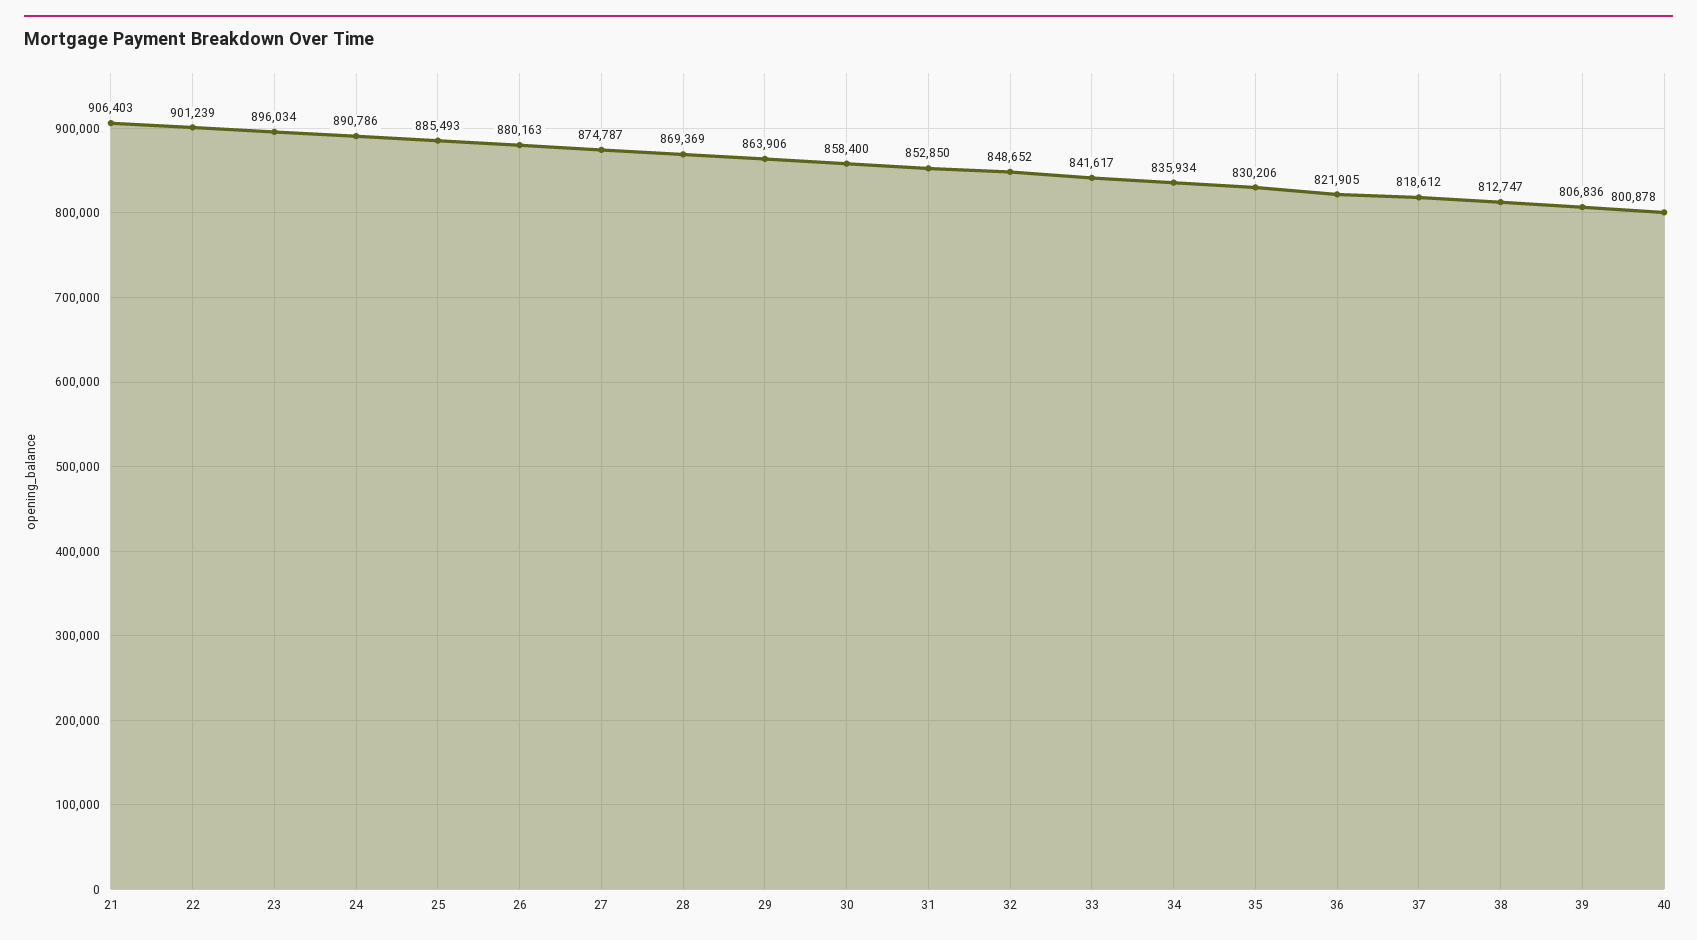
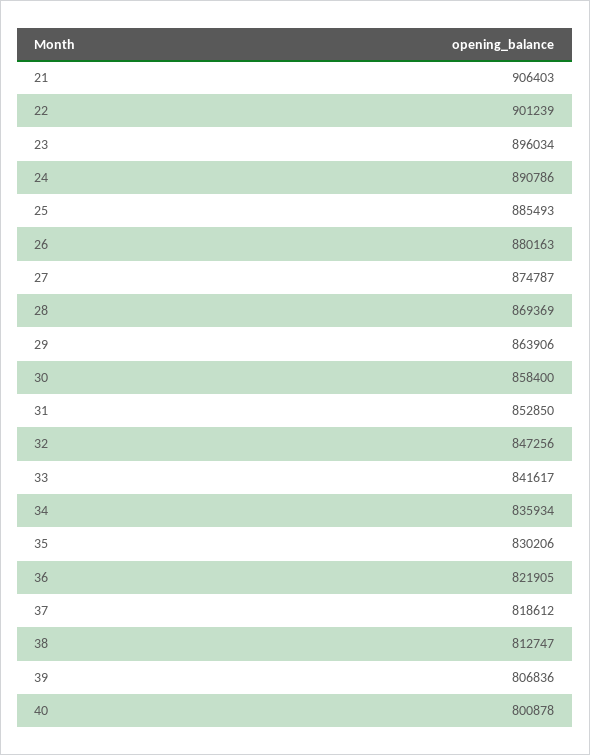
  {
    "21": 906403,
    "22": 901239,
    "23": 896034,
    "24": 890786,
    "25": 885493,
    "26": 880163,
    "27": 874787,
    "28": 869369,
    "29": 863906,
    "30": 858400,
    "31": 852850,
-   "32": 848652,
+   "32": 847256,
    "33": 841617,
    "34": 835934,
    "35": 830206,
    "36": 821905,
    "37": 818612,
    "38": 812747,
    "39": 806836,
    "40": 800878
  }

